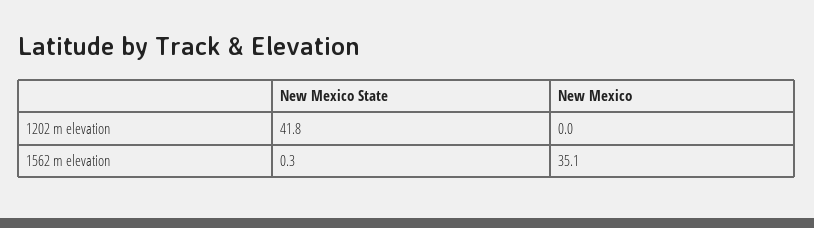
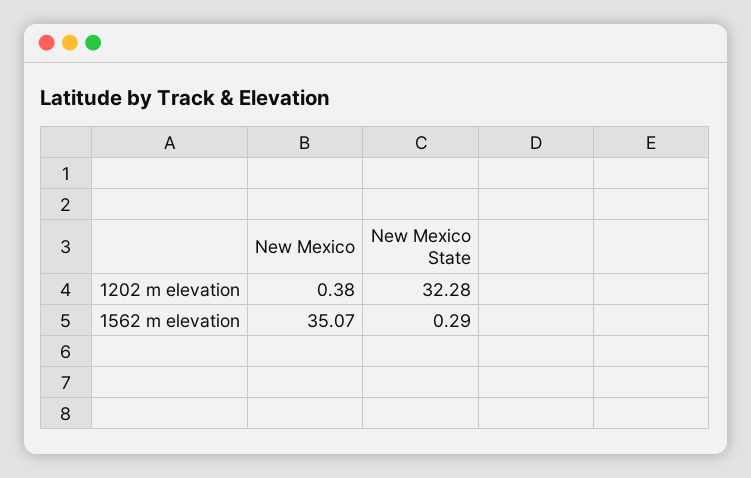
  {
    "New Mexico State": {
-     "1202 m elevation": 41.8,
+     "1202 m elevation": 32.28,
      "1562 m elevation": 0.29
    },
    "New Mexico": {
-     "1202 m elevation": 0,
+     "1202 m elevation": 0.38,
      "1562 m elevation": 35.07
    }
  }

